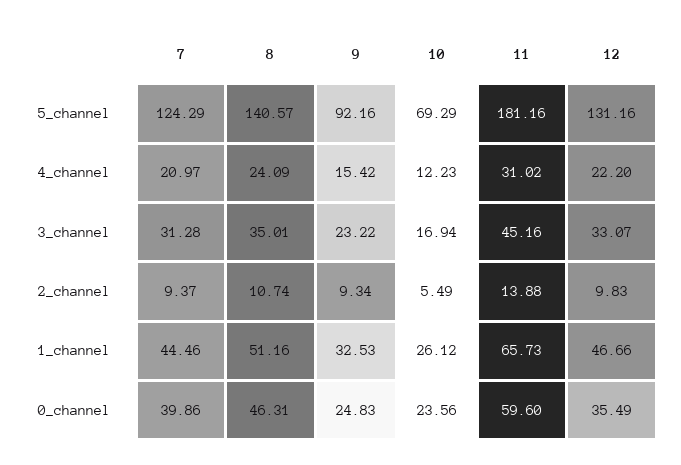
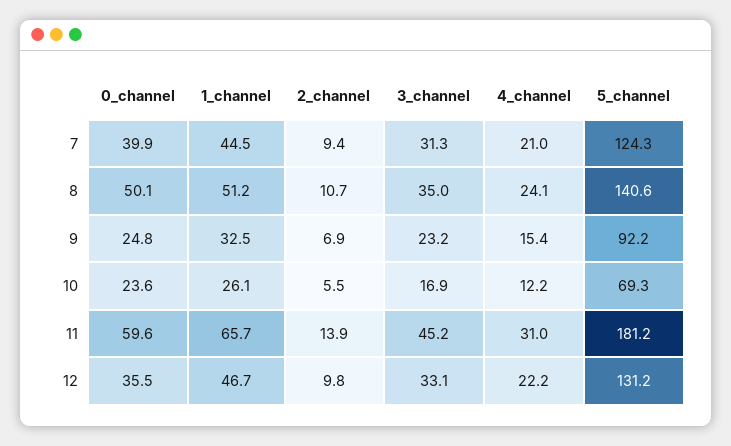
  {
    "7": {
      "5_channel": 124.29,
      "4_channel": 20.97,
      "3_channel": 31.28,
      "2_channel": 9.37,
      "1_channel": 44.46,
      "0_channel": 39.86
    },
    "8": {
      "5_channel": 140.57,
      "4_channel": 24.09,
      "3_channel": 35.01,
      "2_channel": 10.74,
      "1_channel": 51.16,
-     "0_channel": 46.31
+     "0_channel": 50.1
    },
    "9": {
      "5_channel": 92.16,
      "4_channel": 15.42,
      "3_channel": 23.22,
-     "2_channel": 9.34,
+     "2_channel": 6.9,
      "1_channel": 32.53,
      "0_channel": 24.83
    },
    "10": {
      "5_channel": 69.29,
      "4_channel": 12.23,
      "3_channel": 16.94,
      "2_channel": 5.49,
      "1_channel": 26.12,
      "0_channel": 23.56
    },
    "11": {
      "5_channel": 181.16,
      "4_channel": 31.02,
      "3_channel": 45.16,
      "2_channel": 13.88,
      "1_channel": 65.73,
      "0_channel": 59.6
    },
    "12": {
      "5_channel": 131.16,
      "4_channel": 22.2,
      "3_channel": 33.07,
      "2_channel": 9.83,
      "1_channel": 46.66,
      "0_channel": 35.49
    }
  }

